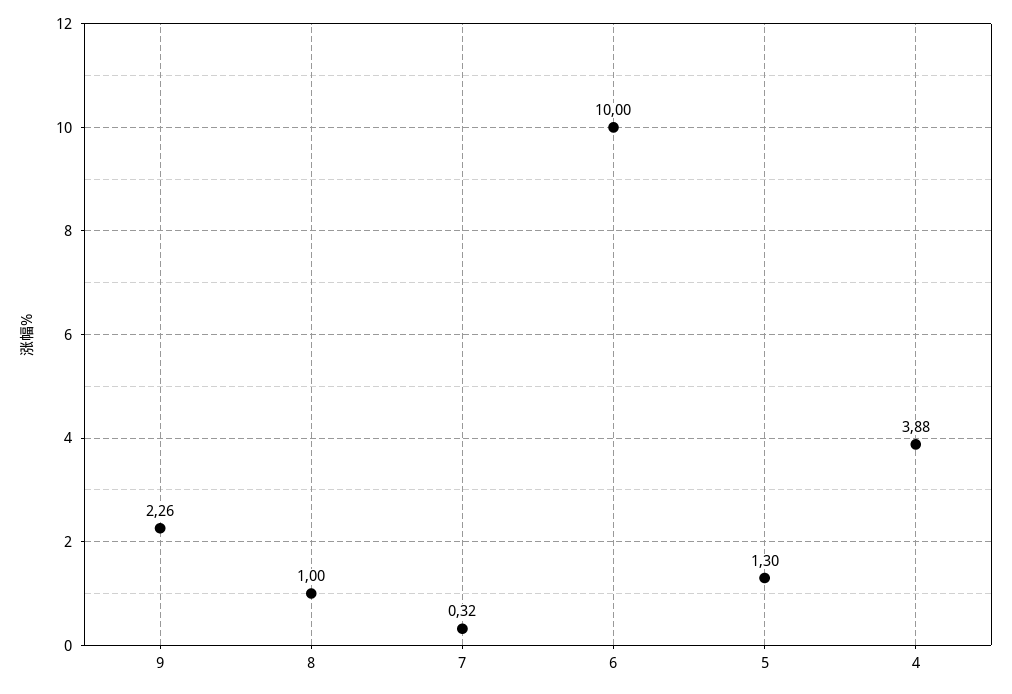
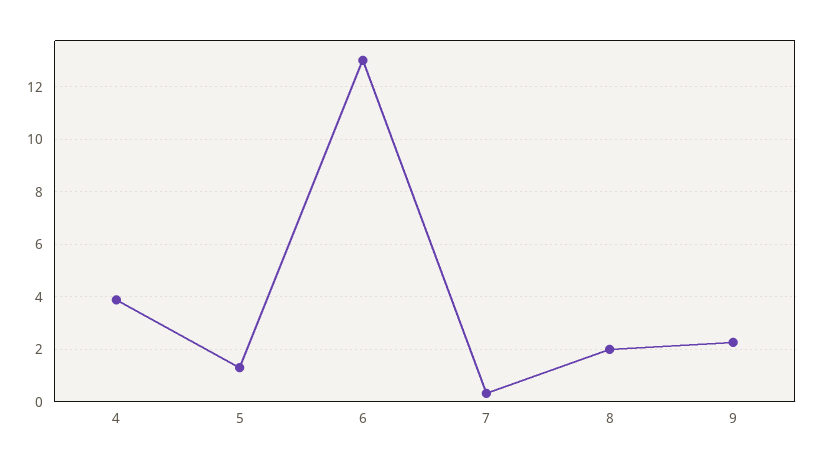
  {
    "9": 2.26,
-   "8": 1,
+   "8": 2,
    "7": 0.32,
-   "6": 10,
+   "6": 13,
    "5": 1.3,
    "4": 3.88
  }

